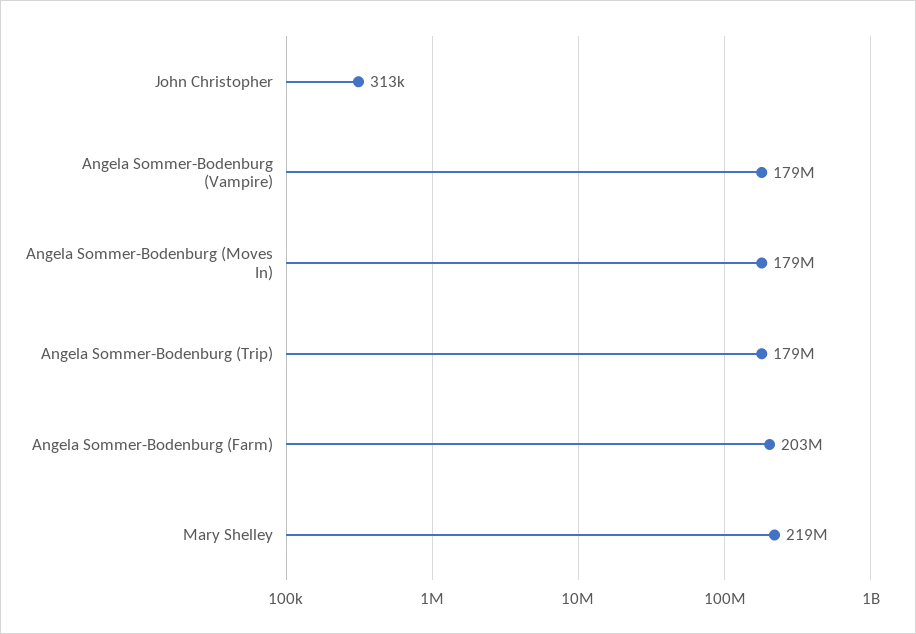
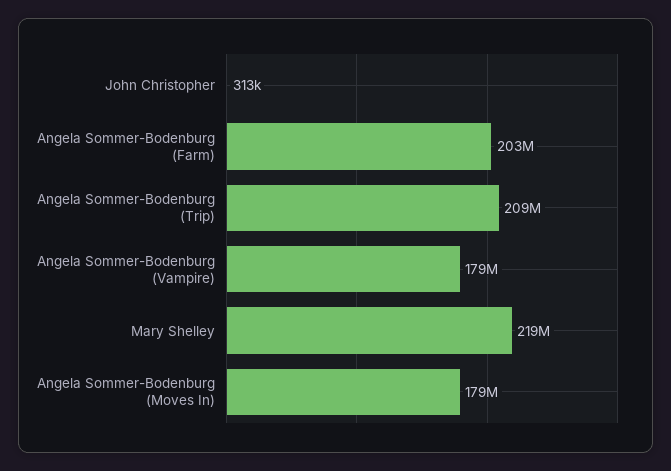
  {
    "John Christopher": 313000,
    "Angela Sommer-Bodenburg (Vampire)": 179000000,
    "Angela Sommer-Bodenburg (Moves In)": 179000000,
-   "Angela Sommer-Bodenburg (Trip)": 179000000,
+   "Angela Sommer-Bodenburg (Trip)": 209000000,
    "Angela Sommer-Bodenburg (Farm)": 203000000,
    "Mary Shelley": 219000000
  }

